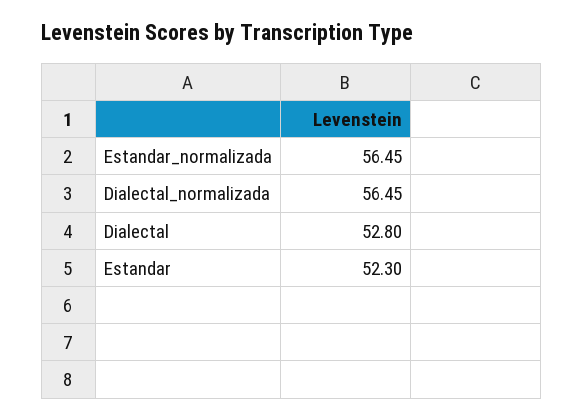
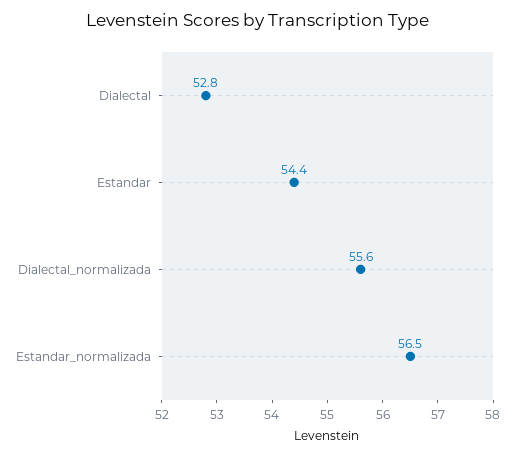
  {
    "Estandar_normalizada": 56.45,
-   "Dialectal_normalizada": 56.45,
+   "Dialectal_normalizada": 55.6,
    "Dialectal": 52.8,
-   "Estandar": 52.3
+   "Estandar": 54.4
  }

